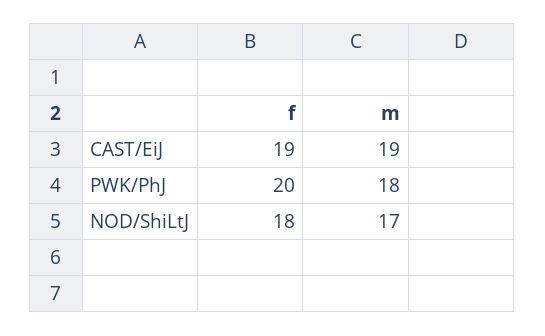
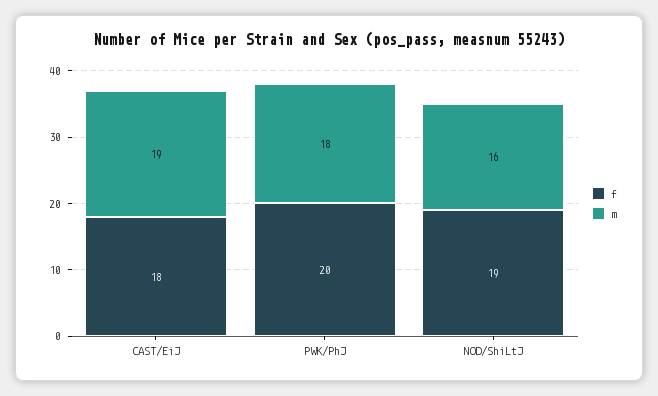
  {
    "f": {
-     "CAST/EiJ": 19,
+     "CAST/EiJ": 18,
      "PWK/PhJ": 20,
-     "NOD/ShiLtJ": 18
+     "NOD/ShiLtJ": 19
    },
    "m": {
      "CAST/EiJ": 19,
      "PWK/PhJ": 18,
-     "NOD/ShiLtJ": 17
+     "NOD/ShiLtJ": 16
    }
  }

